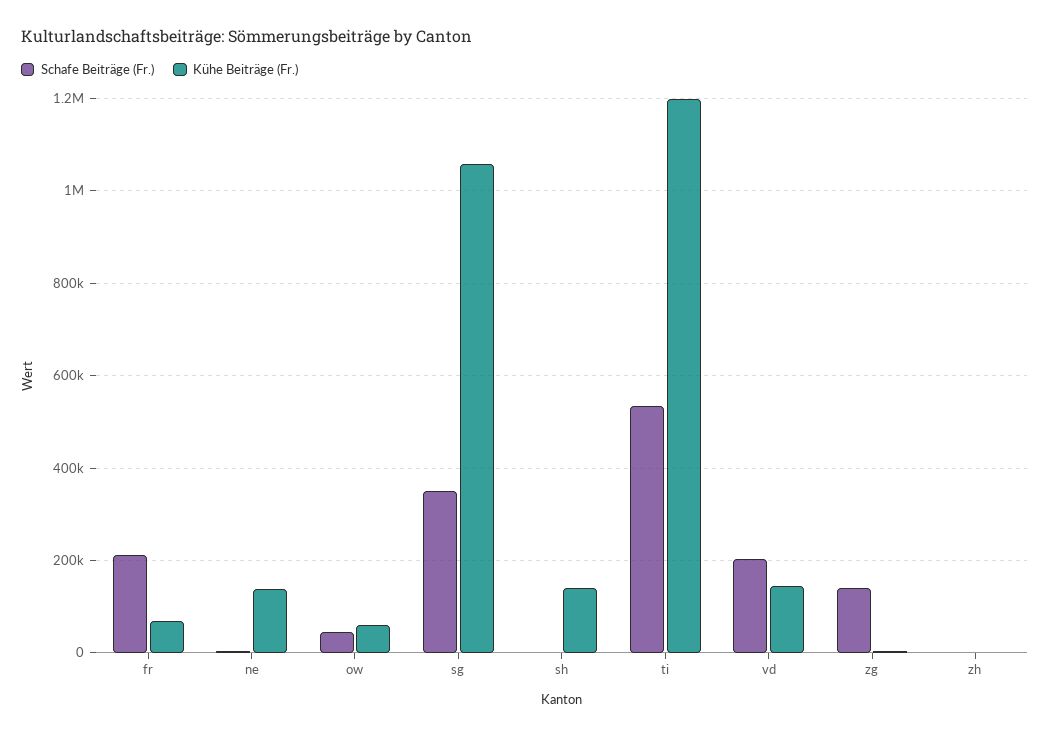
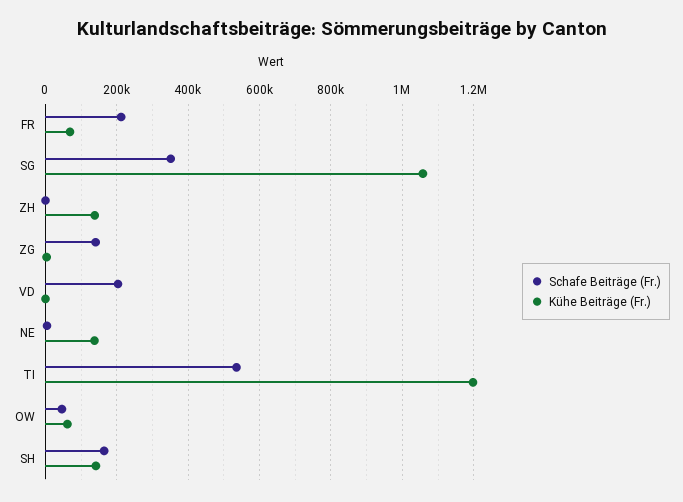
  {
    "Schafe Beiträge (Fr.)": {
      "fr": 220000,
      "ne": 0,
      "ow": 40000,
      "sg": 360000,
-     "sh": 0,
+     "sh": 160000,
      "ti": 540000,
      "vd": 200000,
      "zg": 140000,
      "zh": 0
    },
    "Kühe Beiträge (Fr.)": {
      "fr": 60000,
      "ne": 140000,
      "ow": 60000,
      "sg": 1060000,
      "sh": 140000,
      "ti": 1200000,
-     "vd": 140000,
+     "vd": 0,
      "zg": 0,
-     "zh": 0
+     "zh": 140000
    }
  }

